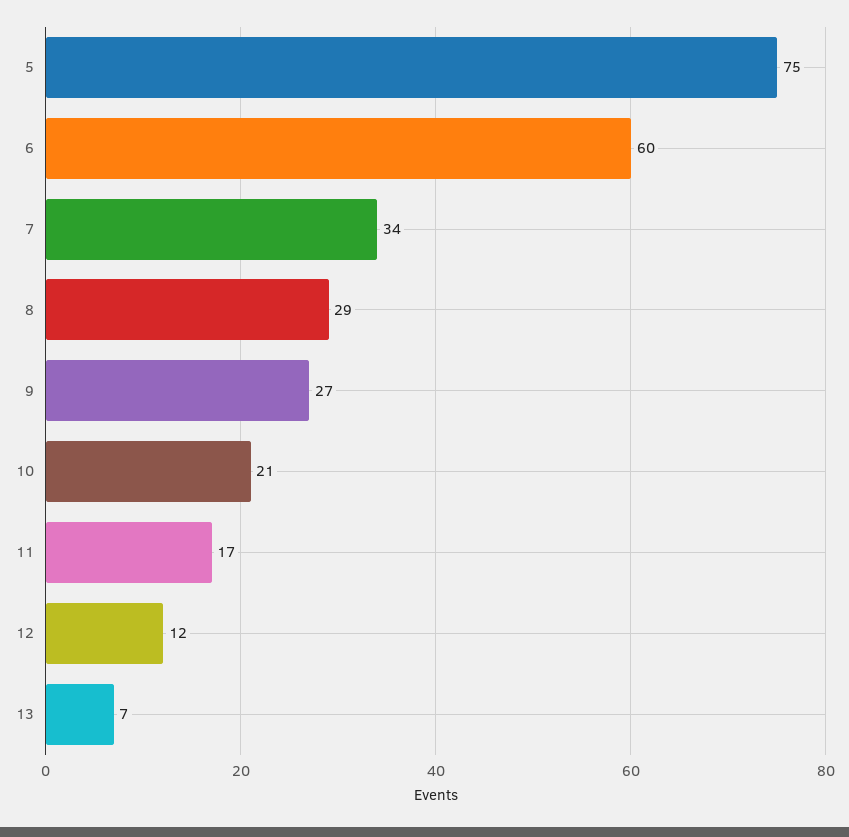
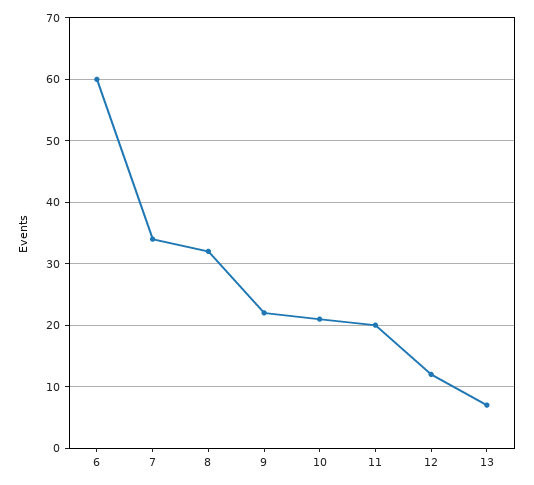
  {
-   "5": 75,
    "6": 60,
    "7": 34,
-   "8": 29,
+   "8": 32,
-   "9": 27,
+   "9": 22,
    "10": 21,
-   "11": 17,
+   "11": 20,
    "12": 12,
    "13": 7
  }

